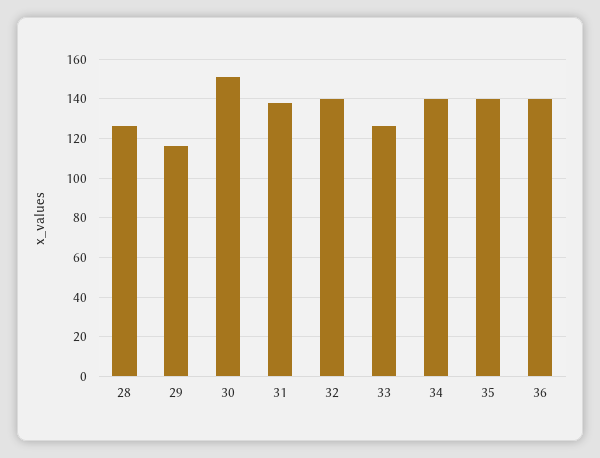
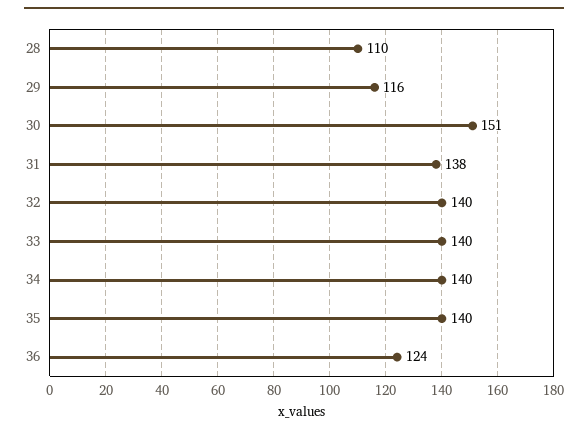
  {
-   "28": 125,
+   "28": 110,
    "29": 116,
    "30": 151,
    "31": 138,
    "32": 140,
-   "33": 125,
+   "33": 140,
    "34": 140,
    "35": 140,
-   "36": 140
+   "36": 124
  }

